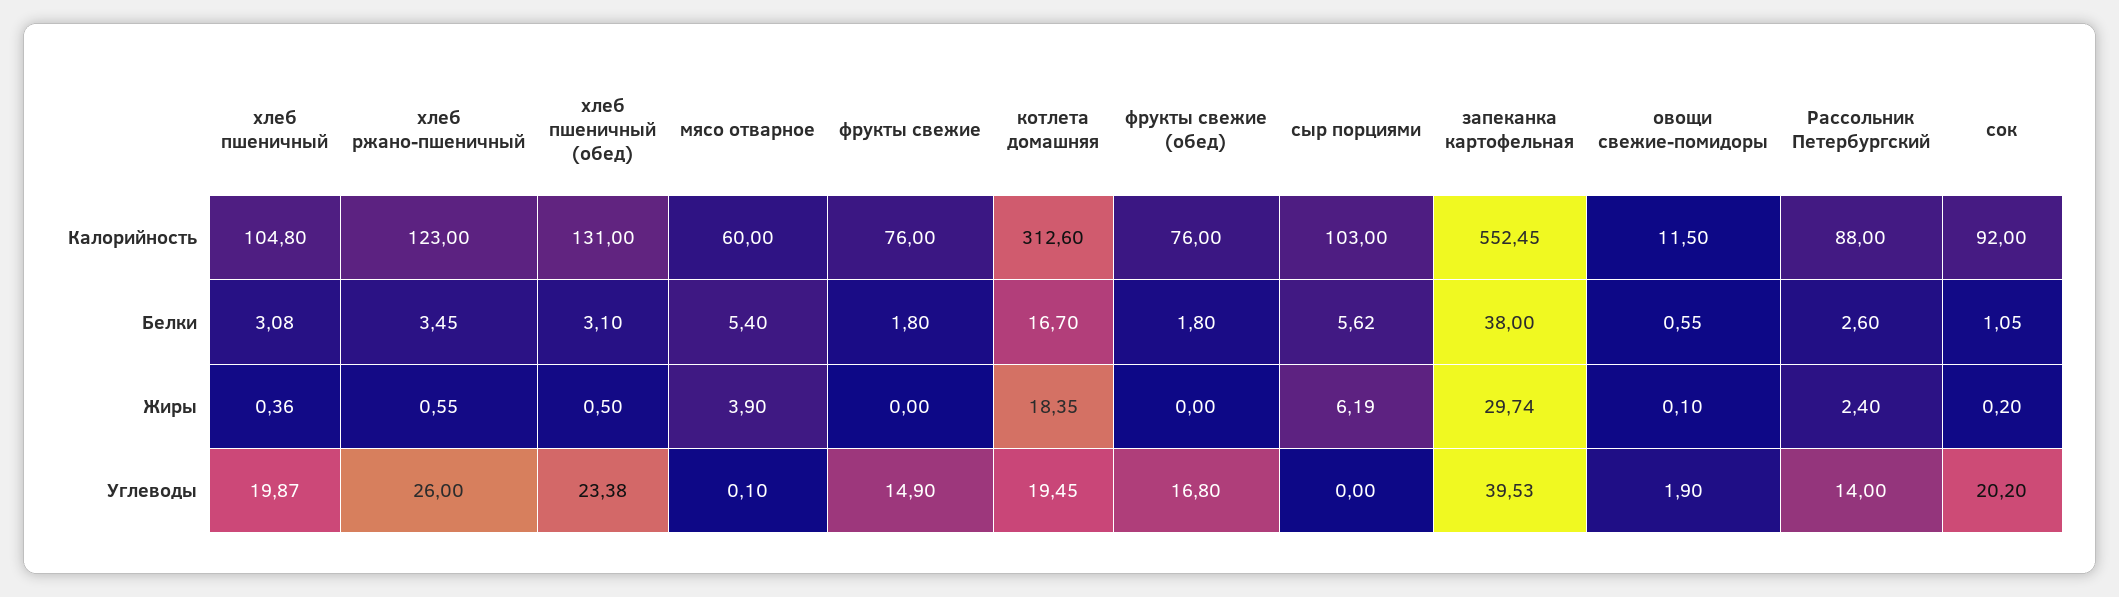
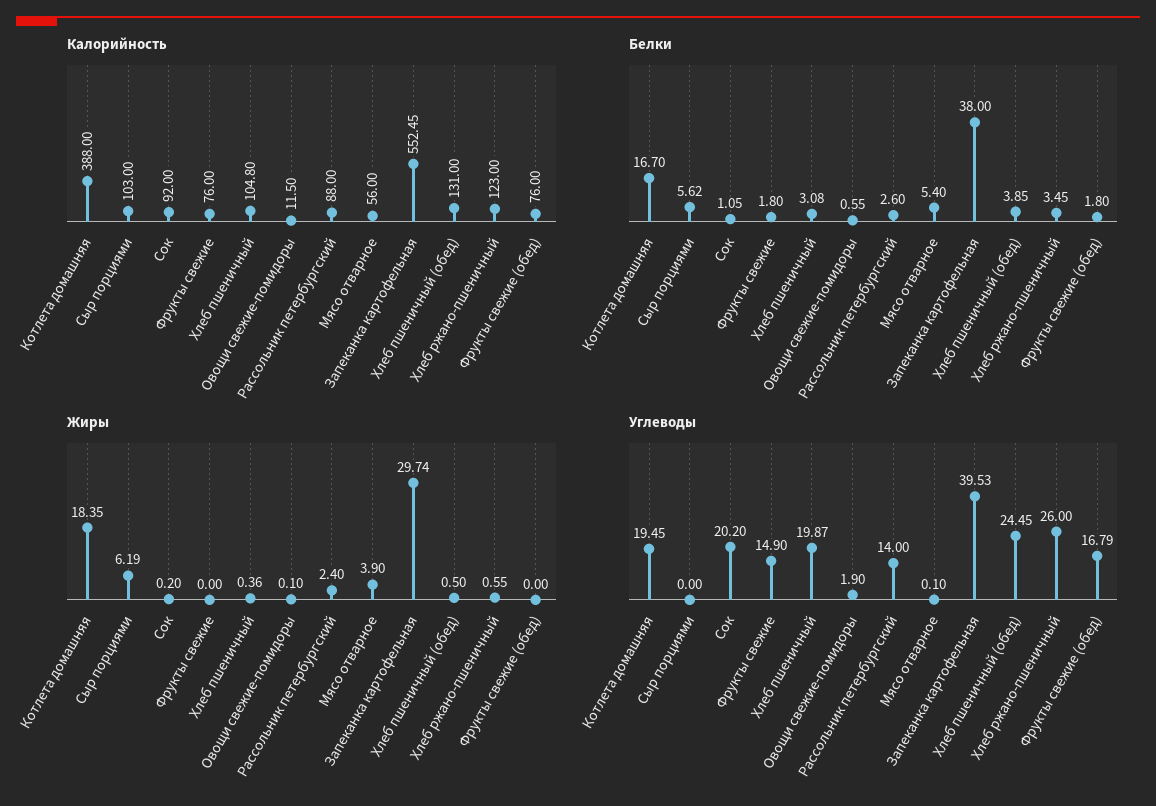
  {
    "Калорийность": {
      "хлеб пшеничный": 104.8,
      "хлеб ржано-пшеничный": 123,
      "хлеб пшеничный (обед)": 131,
-     "мясо отварное": 60,
+     "мясо отварное": 56,
      "фрукты свежие": 76,
-     "котлета домашняя": 312.6,
+     "котлета домашняя": 388,
      "фрукты свежие (обед)": 76,
      "сыр порциями": 103,
      "запеканка картофельная": 552.45,
      "овощи свежие-помидоры": 11.5,
      "Рассольник Петербургский": 88,
      "сок": 92
    },
    "Белки": {
      "хлеб пшеничный": 3.08,
      "хлеб ржано-пшеничный": 3.45,
-     "хлеб пшеничный (обед)": 3.1,
+     "хлеб пшеничный (обед)": 3.85,
      "мясо отварное": 5.4,
      "фрукты свежие": 1.8,
      "котлета домашняя": 16.7,
      "фрукты свежие (обед)": 1.8,
      "сыр порциями": 5.62,
      "запеканка картофельная": 38,
      "овощи свежие-помидоры": 0.55,
      "Рассольник Петербургский": 2.6,
      "сок": 1.05
    },
    "Жиры": {
      "хлеб пшеничный": 0.36,
      "хлеб ржано-пшеничный": 0.55,
      "хлеб пшеничный (обед)": 0.5,
      "мясо отварное": 3.9,
      "фрукты свежие": 0,
      "котлета домашняя": 18.35,
      "фрукты свежие (обед)": 0,
      "сыр порциями": 6.19,
      "запеканка картофельная": 29.74,
      "овощи свежие-помидоры": 0.1,
      "Рассольник Петербургский": 2.4,
      "сок": 0.2
    },
    "Углеводы": {
      "хлеб пшеничный": 19.87,
      "хлеб ржано-пшеничный": 26,
-     "хлеб пшеничный (обед)": 23.38,
+     "хлеб пшеничный (обед)": 24.45,
      "мясо отварное": 0.1,
      "фрукты свежие": 14.9,
      "котлета домашняя": 19.45,
-     "фрукты свежие (обед)": 16.8,
+     "фрукты свежие (обед)": 16.79,
      "сыр порциями": 0,
      "запеканка картофельная": 39.53,
      "овощи свежие-помидоры": 1.9,
      "Рассольник Петербургский": 14,
      "сок": 20.2
    }
  }

